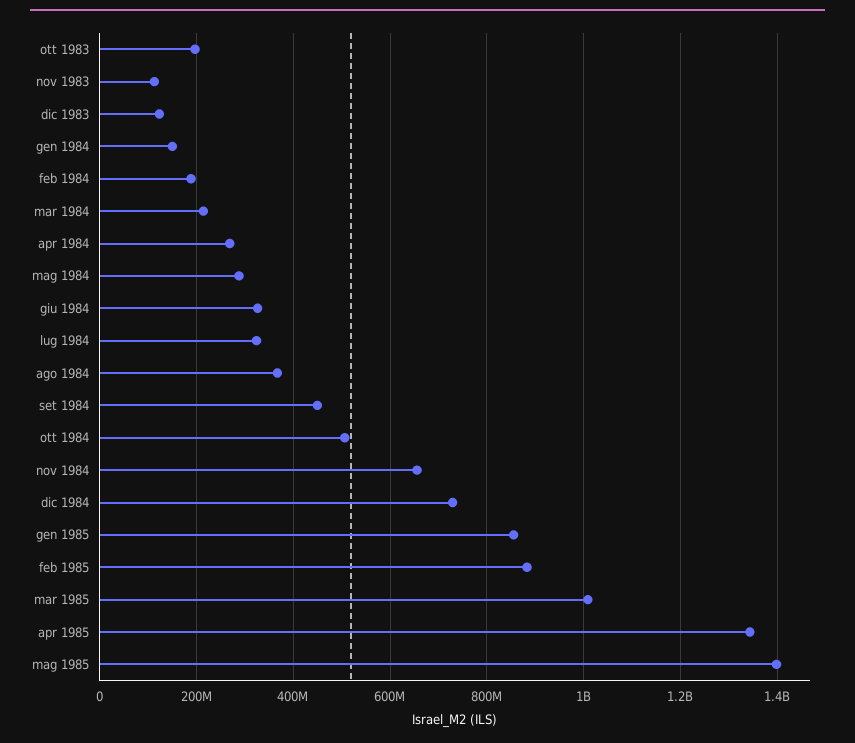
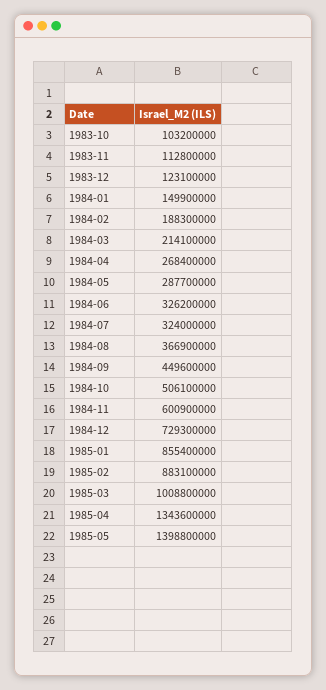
  {
-   "ott 1983": 200000000,
+   "ott 1983": 103200000,
    "nov 1983": 112800000,
    "dic 1983": 123100000,
    "gen 1984": 149900000,
    "feb 1984": 188300000,
    "mar 1984": 214100000,
    "apr 1984": 268400000,
    "mag 1984": 287700000,
    "giu 1984": 326200000,
    "lug 1984": 324000000,
    "ago 1984": 366900000,
    "set 1984": 449600000,
    "ott 1984": 506100000,
-   "nov 1984": 660000000,
+   "nov 1984": 600900000,
    "dic 1984": 729300000,
    "gen 1985": 855400000,
    "feb 1985": 883100000,
    "mar 1985": 1008800000,
    "apr 1985": 1343600000,
    "mag 1985": 1398800000
  }

